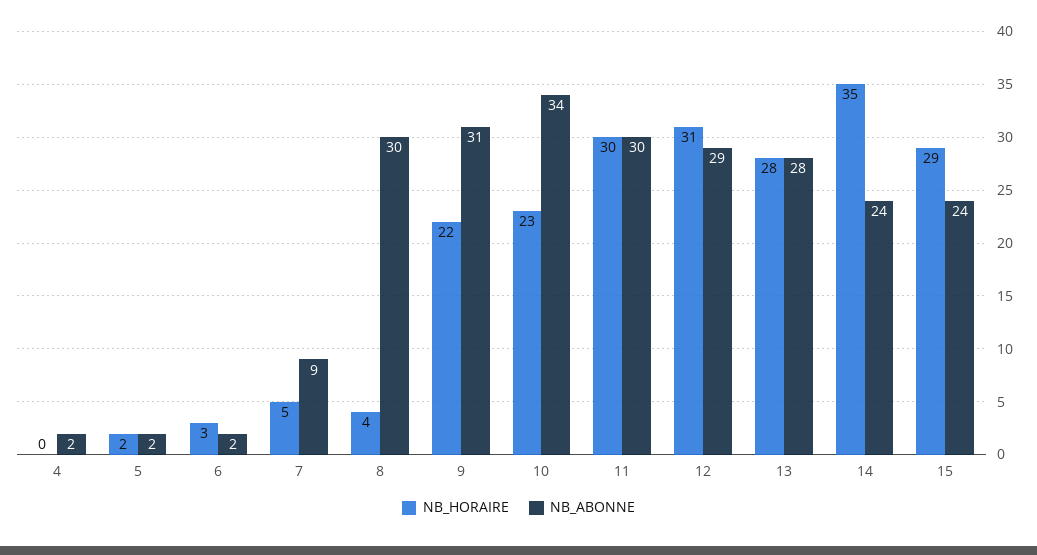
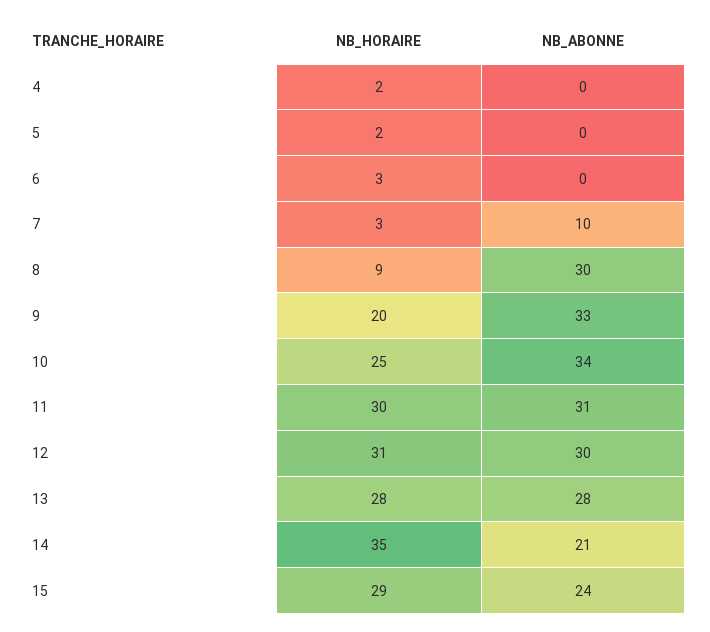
  {
    "NB_HORAIRE": {
-     "4": 0,
+     "4": 2,
      "5": 2,
      "6": 3,
-     "7": 5,
+     "7": 3,
-     "8": 4,
+     "8": 9,
-     "9": 22,
+     "9": 20,
-     "10": 23,
+     "10": 25,
      "11": 30,
      "12": 31,
      "13": 28,
      "14": 35,
      "15": 29
    },
    "NB_ABONNE": {
-     "4": 2,
+     "4": 0,
-     "5": 2,
+     "5": 0,
-     "6": 2,
+     "6": 0,
-     "7": 9,
+     "7": 10,
      "8": 30,
-     "9": 31,
+     "9": 33,
      "10": 34,
-     "11": 30,
+     "11": 31,
-     "12": 29,
+     "12": 30,
      "13": 28,
-     "14": 24,
+     "14": 21,
      "15": 24
    }
  }

